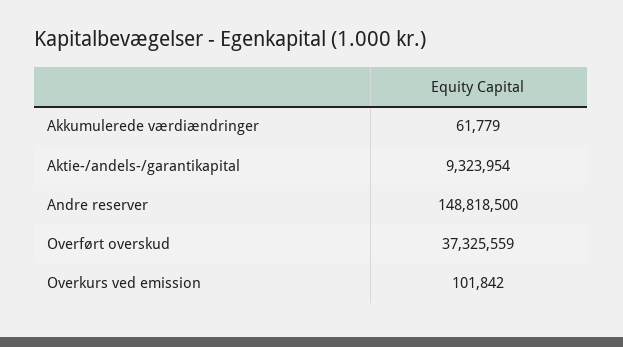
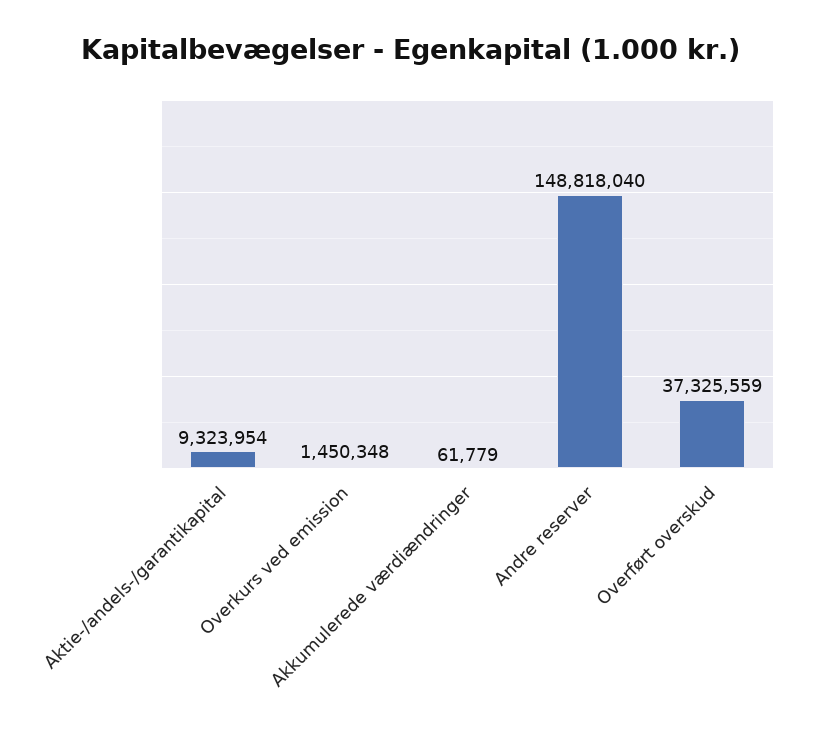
  {
    "Akkumulerede værdiændringer": 61779,
    "Aktie-/andels-/garantikapital": 9323954,
-   "Andre reserver": 148818500,
+   "Andre reserver": 148818040,
    "Overført overskud": 37325559,
-   "Overkurs ved emission": 101842
+   "Overkurs ved emission": 1450348
  }

